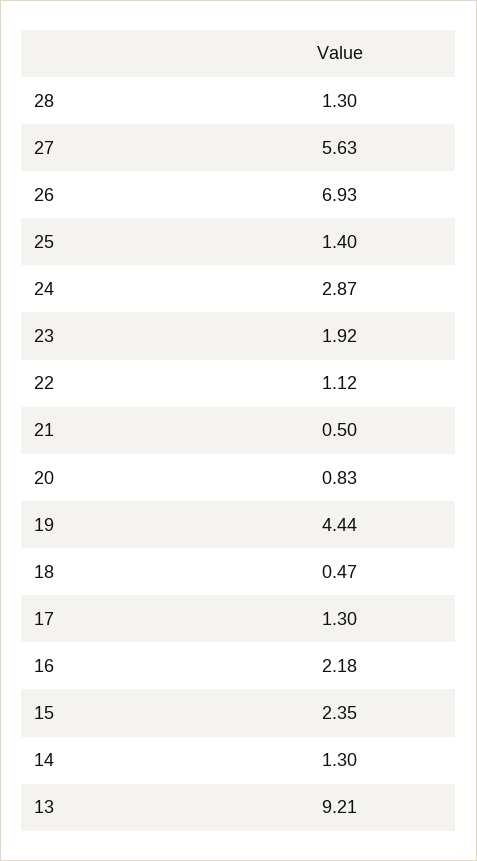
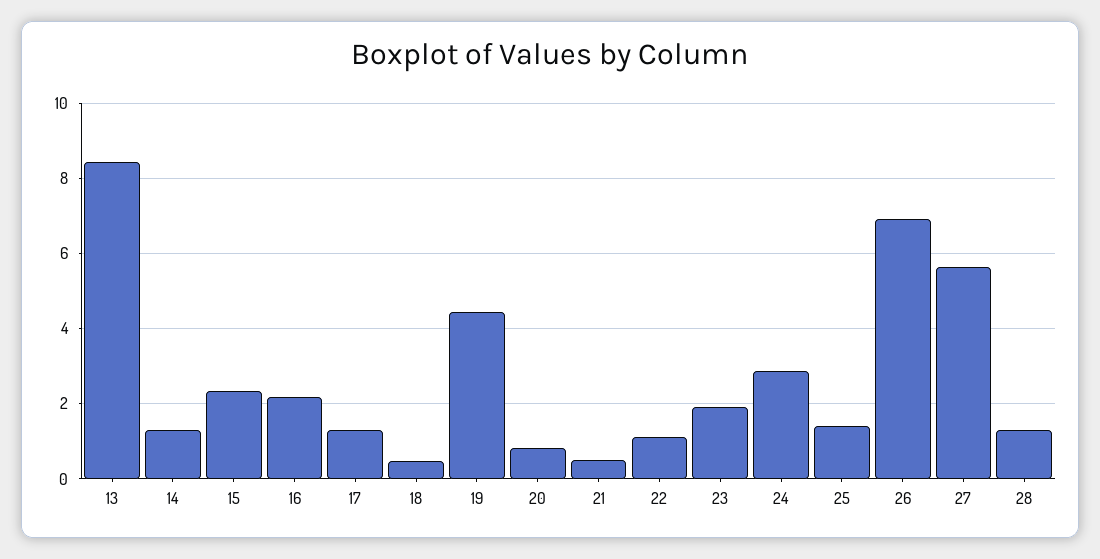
  {
    "28": 1.3,
    "27": 5.63,
    "26": 6.93,
    "25": 1.4,
    "24": 2.87,
    "23": 1.92,
    "22": 1.12,
    "21": 0.5,
    "20": 0.83,
    "19": 4.44,
    "18": 0.47,
    "17": 1.3,
    "16": 2.18,
    "15": 2.35,
    "14": 1.3,
-   "13": 9.21
+   "13": 8.4
  }

